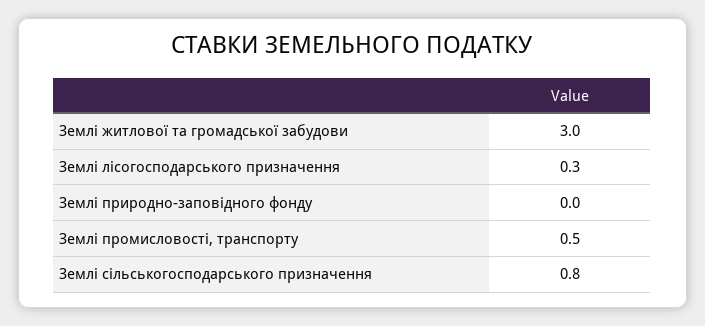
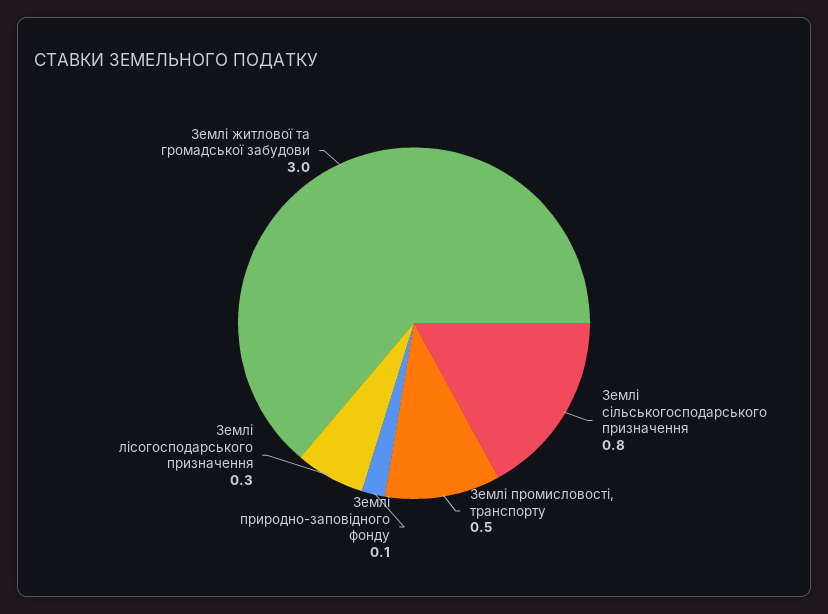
  {
    "Землі житлової та громадської забудови": 3,
    "Землі лісогосподарського призначення": 0.3,
-   "Землі природно-заповідного фонду": 0,
+   "Землі природно-заповідного фонду": 0.1,
    "Землі промисловості, транспорту": 0.5,
    "Землі сільськогосподарського призначення": 0.8
  }

